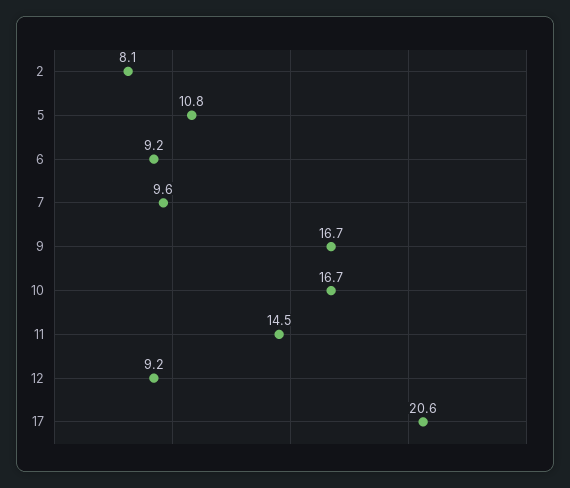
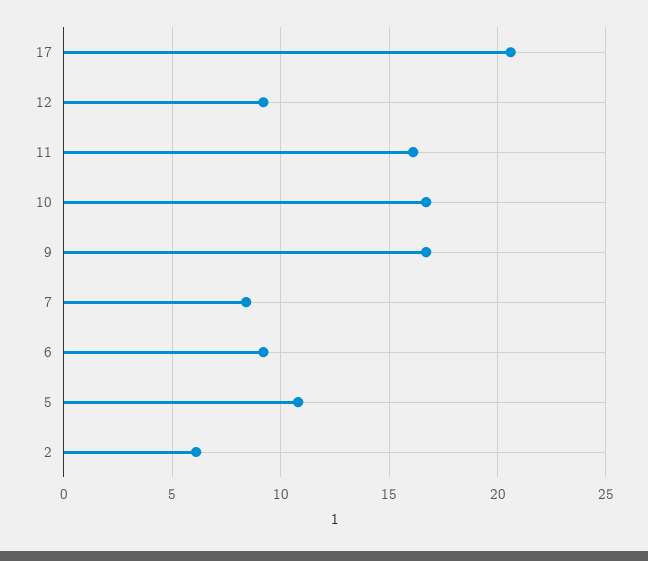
  {
-   "2": 8.1,
+   "2": 6,
    "5": 10.8,
    "6": 9.2,
-   "7": 9.6,
+   "7": 8.5,
    "9": 16.7,
    "10": 16.7,
-   "11": 14.5,
+   "11": 16,
    "12": 9.2,
    "17": 20.6
  }

